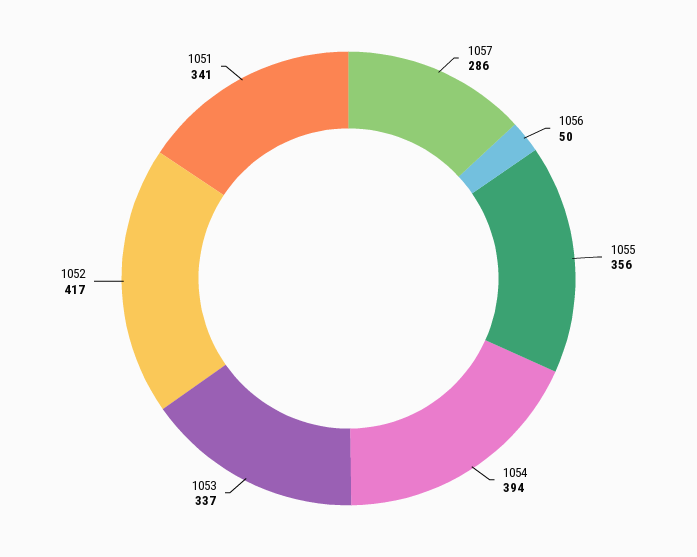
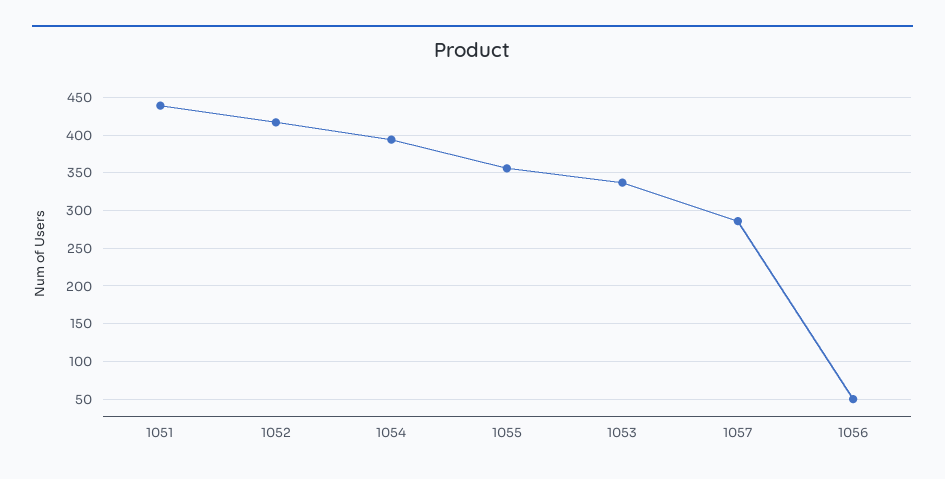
  {
    "1057": 286,
    "1056": 50,
    "1055": 356,
    "1054": 394,
    "1053": 337,
    "1052": 417,
-   "1051": 341
+   "1051": 440
  }

